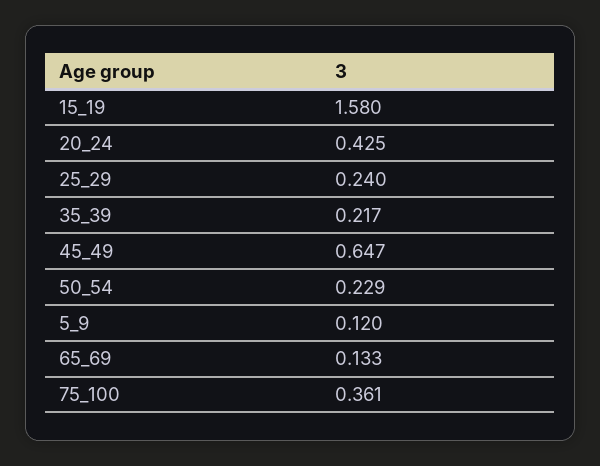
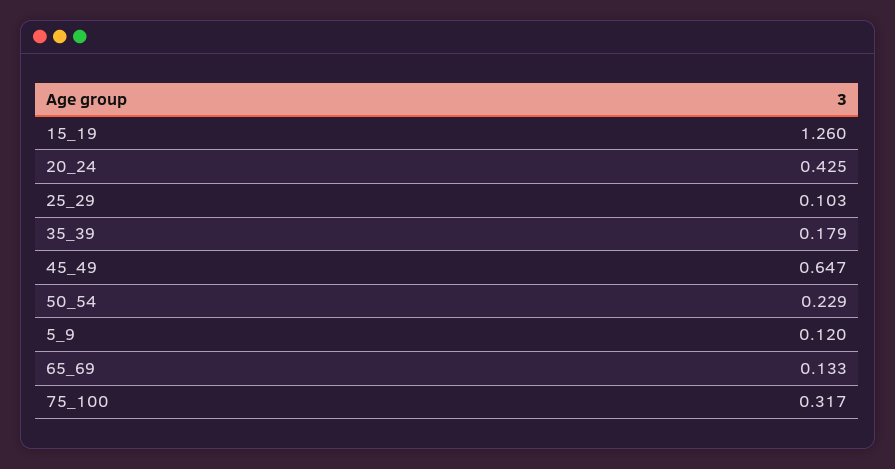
  {
-   "15_19": 1.58,
+   "15_19": 1.26,
    "20_24": 0.425,
-   "25_29": 0.24,
+   "25_29": 0.103,
-   "35_39": 0.217,
+   "35_39": 0.179,
    "45_49": 0.647,
    "50_54": 0.229,
    "5_9": 0.12,
    "65_69": 0.133,
-   "75_100": 0.361
+   "75_100": 0.317
  }

